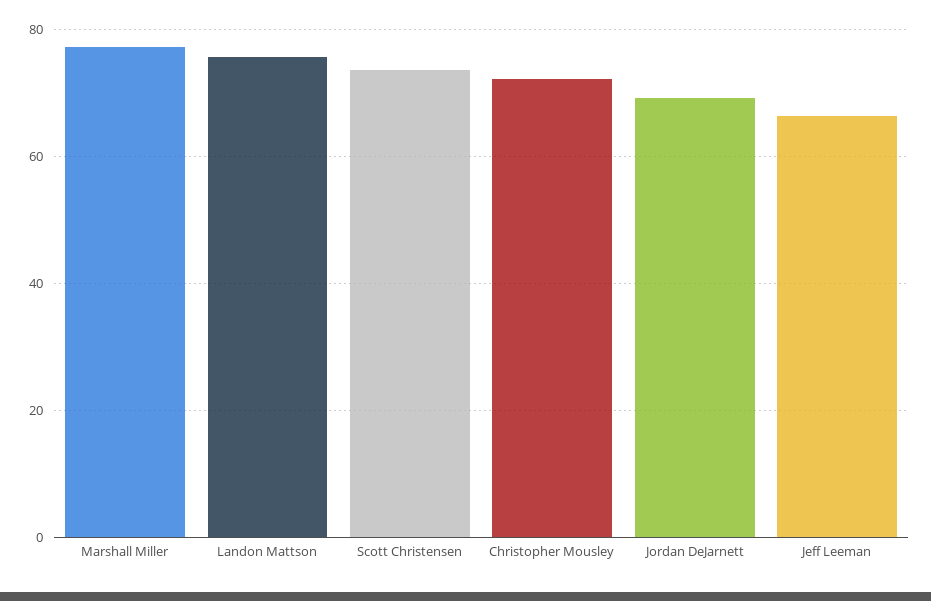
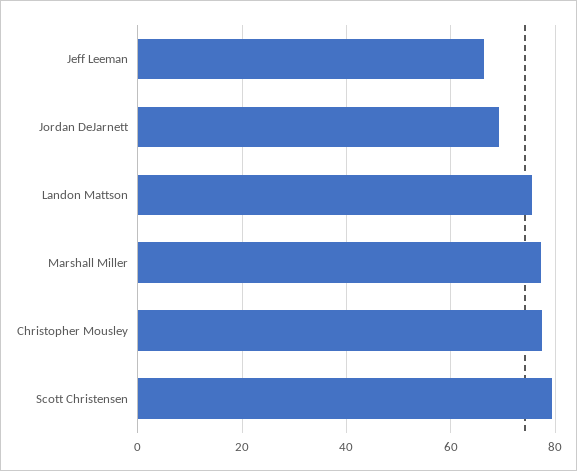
  {
    "Marshall Miller": 78,
    "Landon Mattson": 76,
-   "Scott Christensen": 74,
+   "Scott Christensen": 80,
-   "Christopher Mousley": 72,
+   "Christopher Mousley": 78,
    "Jordan DeJarnett": 70,
    "Jeff Leeman": 66
  }

